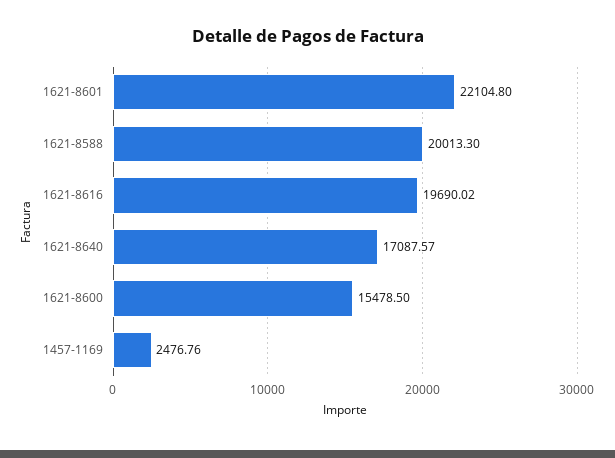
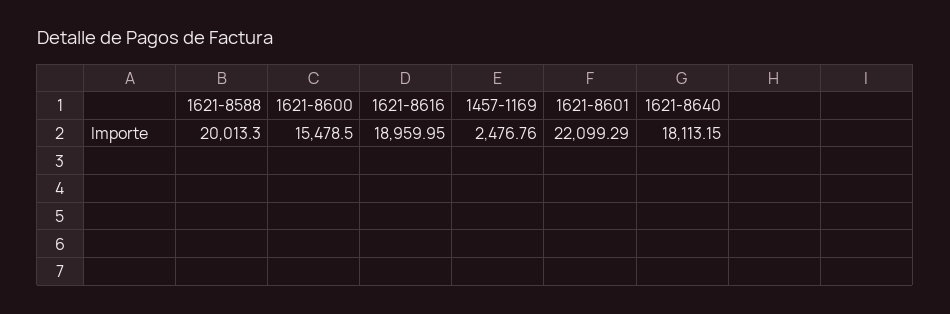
  {
-   "1621-8601": 22104.8,
+   "1621-8601": 22099.29,
    "1621-8588": 20013.3,
-   "1621-8616": 19690.02,
+   "1621-8616": 18959.95,
-   "1621-8640": 17087.57,
+   "1621-8640": 18113.15,
    "1621-8600": 15478.5,
    "1457-1169": 2476.76
  }

